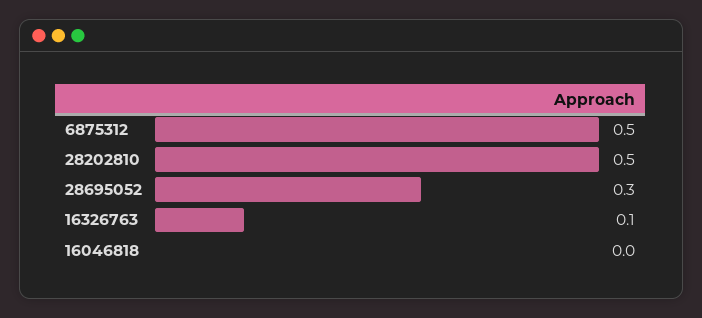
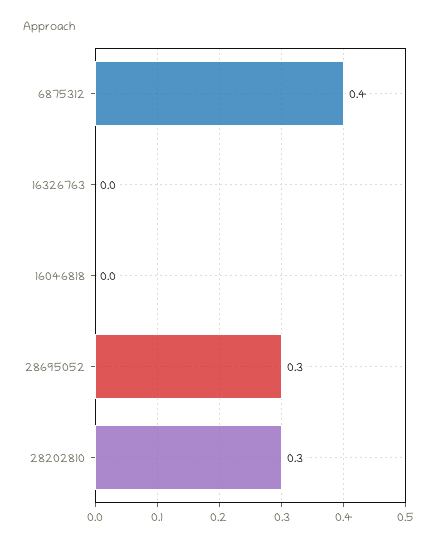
  {
-   "6875312": 0.5,
+   "6875312": 0.4,
-   "28202810": 0.5,
+   "28202810": 0.3,
    "28695052": 0.3,
-   "16326763": 0.1,
+   "16326763": 0,
    "16046818": 0
  }

